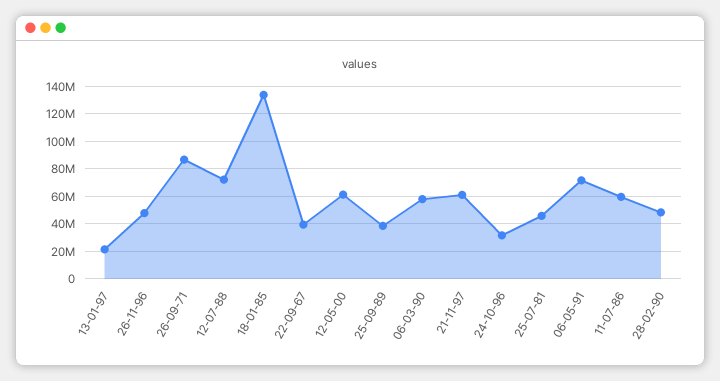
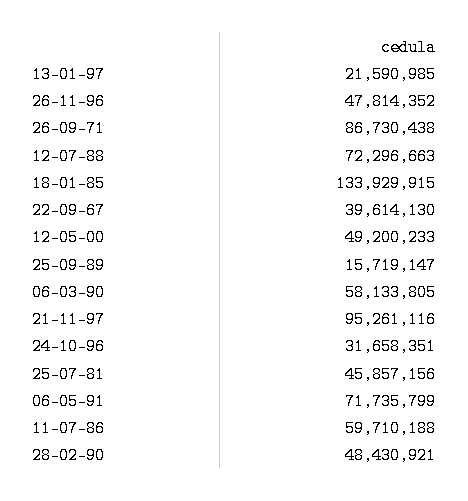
  {
    "13-01-97": 21590985,
    "26-11-96": 47814352,
    "26-09-71": 86730438,
    "12-07-88": 72296663,
    "18-01-85": 133929915,
    "22-09-67": 39614130,
-   "12-05-00": 60000000,
+   "12-05-00": 49200233,
-   "25-09-89": 40000000,
+   "25-09-89": 15719147,
    "06-03-90": 58133805,
-   "21-11-97": 60000000,
+   "21-11-97": 95261116,
    "24-10-96": 31658351,
    "25-07-81": 45857156,
    "06-05-91": 71735799,
    "11-07-86": 59710188,
    "28-02-90": 48430921
  }

